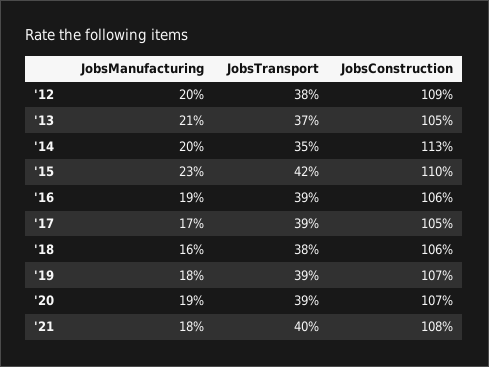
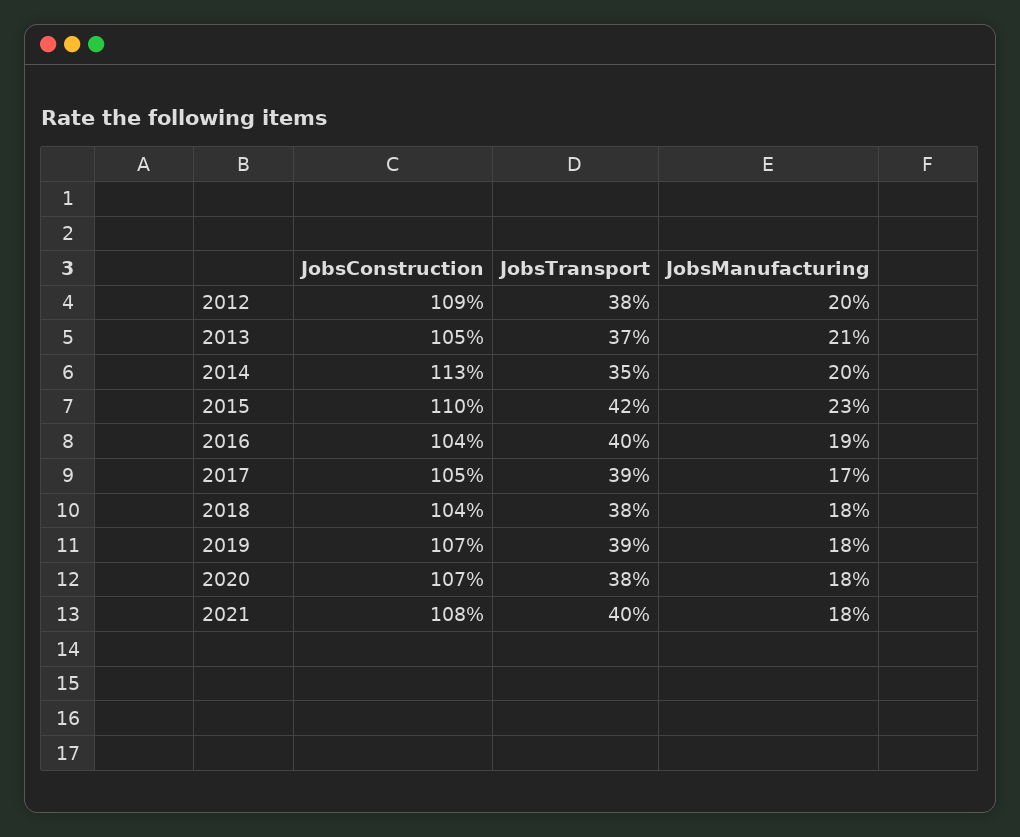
  {
    "JobsManufacturing": {
      "'12": 20,
      "'13": 21,
      "'14": 20,
      "'15": 23,
      "'16": 19,
      "'17": 17,
-     "'18": 16,
+     "'18": 18,
      "'19": 18,
-     "'20": 19,
+     "'20": 18,
      "'21": 18
    },
    "JobsTransport": {
      "'12": 38,
      "'13": 37,
      "'14": 35,
      "'15": 42,
-     "'16": 39,
+     "'16": 40,
      "'17": 39,
      "'18": 38,
      "'19": 39,
-     "'20": 39,
+     "'20": 38,
      "'21": 40
    },
    "JobsConstruction": {
      "'12": 109,
      "'13": 105,
      "'14": 113,
      "'15": 110,
-     "'16": 106,
+     "'16": 104,
      "'17": 105,
-     "'18": 106,
+     "'18": 104,
      "'19": 107,
      "'20": 107,
      "'21": 108
    }
  }

